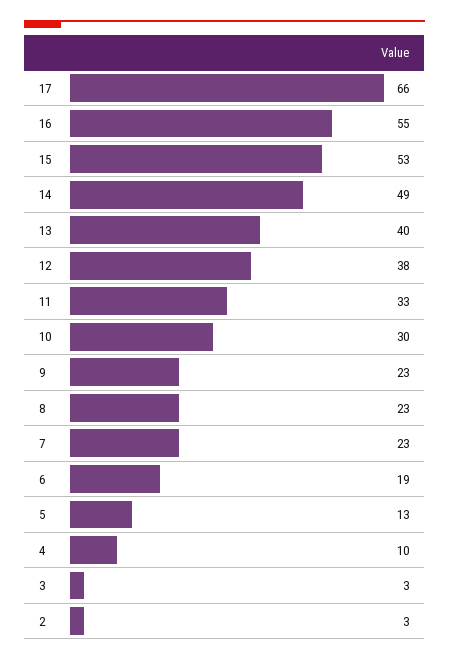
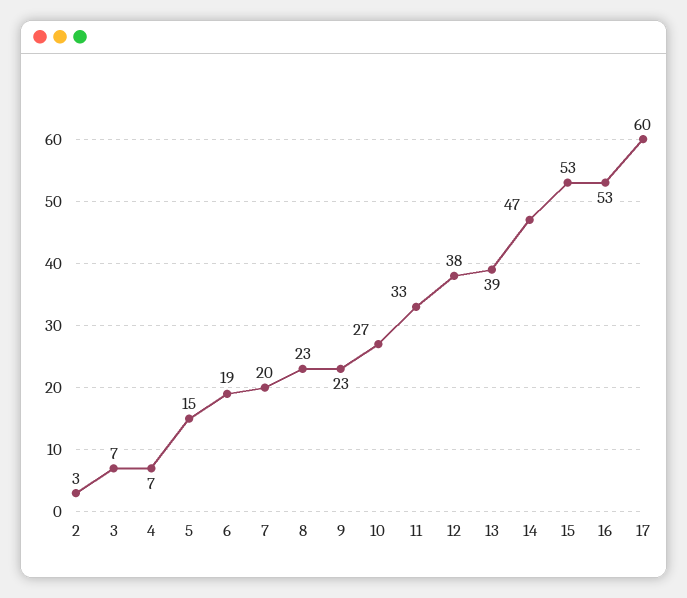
  {
-   "17": 66,
+   "17": 60,
-   "16": 55,
+   "16": 53,
    "15": 53,
-   "14": 49,
+   "14": 47,
-   "13": 40,
+   "13": 39,
    "12": 38,
    "11": 33,
-   "10": 30,
+   "10": 27,
    "9": 23,
    "8": 23,
-   "7": 23,
+   "7": 20,
    "6": 19,
-   "5": 13,
+   "5": 15,
-   "4": 10,
+   "4": 7,
-   "3": 3,
+   "3": 7,
    "2": 3
  }

